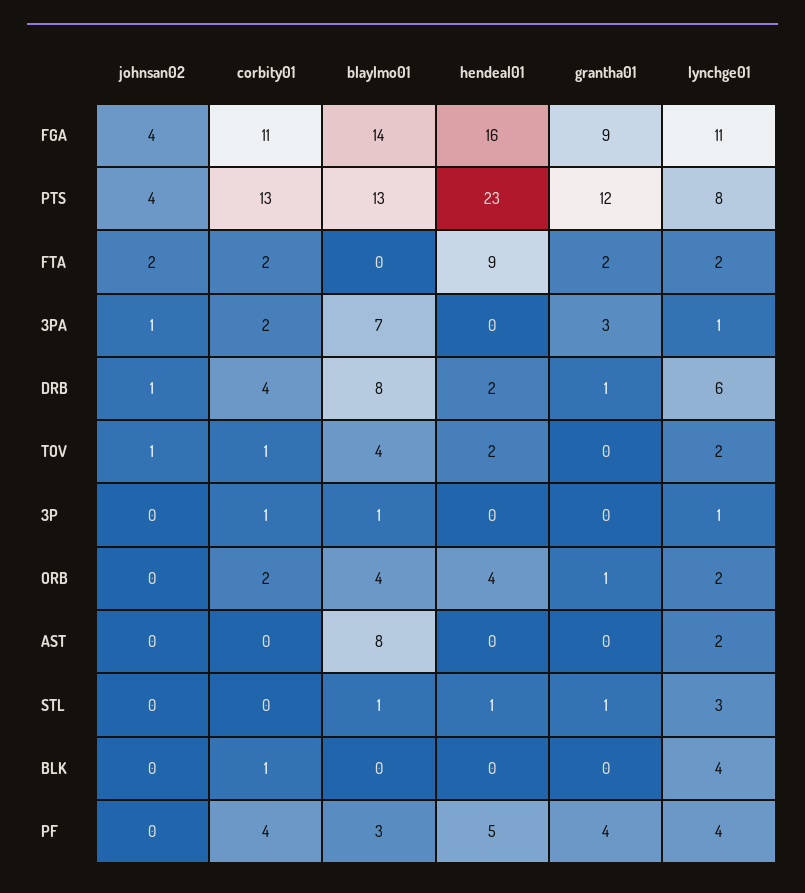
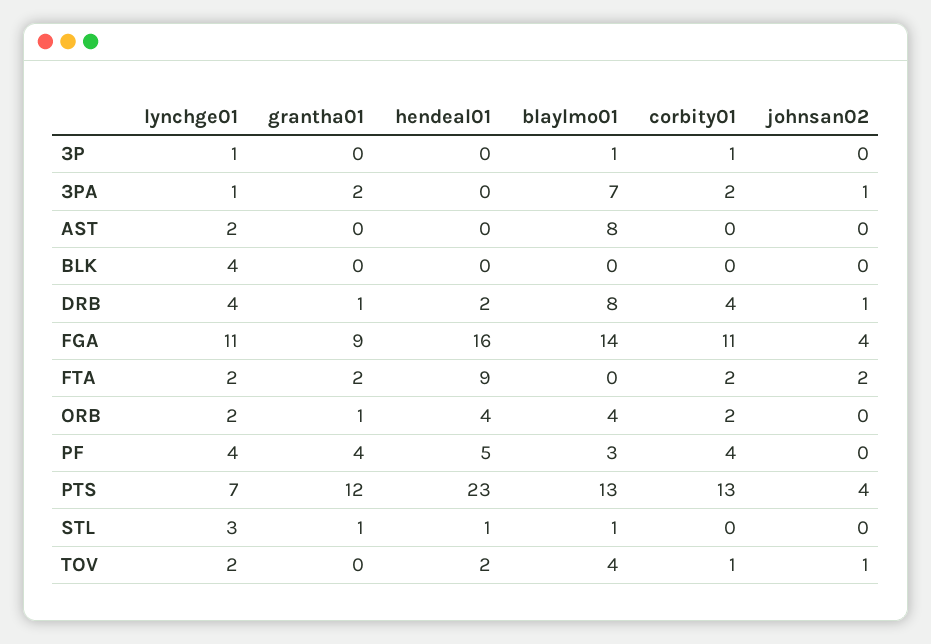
  {
    "johnsan02": {
      "FGA": 4,
      "PTS": 4,
      "FTA": 2,
      "3PA": 1,
      "DRB": 1,
      "TOV": 1,
      "3P": 0,
      "ORB": 0,
      "AST": 0,
      "STL": 0,
      "BLK": 0,
      "PF": 0
    },
    "corbity01": {
      "FGA": 11,
      "PTS": 13,
      "FTA": 2,
      "3PA": 2,
      "DRB": 4,
      "TOV": 1,
      "3P": 1,
      "ORB": 2,
      "AST": 0,
      "STL": 0,
-     "BLK": 1,
+     "BLK": 0,
      "PF": 4
    },
    "blaylmo01": {
      "FGA": 14,
      "PTS": 13,
      "FTA": 0,
      "3PA": 7,
      "DRB": 8,
      "TOV": 4,
      "3P": 1,
      "ORB": 4,
      "AST": 8,
      "STL": 1,
      "BLK": 0,
      "PF": 3
    },
    "hendeal01": {
      "FGA": 16,
      "PTS": 23,
      "FTA": 9,
      "3PA": 0,
      "DRB": 2,
      "TOV": 2,
      "3P": 0,
      "ORB": 4,
      "AST": 0,
      "STL": 1,
      "BLK": 0,
      "PF": 5
    },
    "grantha01": {
      "FGA": 9,
      "PTS": 12,
      "FTA": 2,
-     "3PA": 3,
+     "3PA": 2,
      "DRB": 1,
      "TOV": 0,
      "3P": 0,
      "ORB": 1,
      "AST": 0,
      "STL": 1,
      "BLK": 0,
      "PF": 4
    },
    "lynchge01": {
      "FGA": 11,
-     "PTS": 8,
+     "PTS": 7,
      "FTA": 2,
      "3PA": 1,
-     "DRB": 6,
+     "DRB": 4,
      "TOV": 2,
      "3P": 1,
      "ORB": 2,
      "AST": 2,
      "STL": 3,
      "BLK": 4,
      "PF": 4
    }
  }

